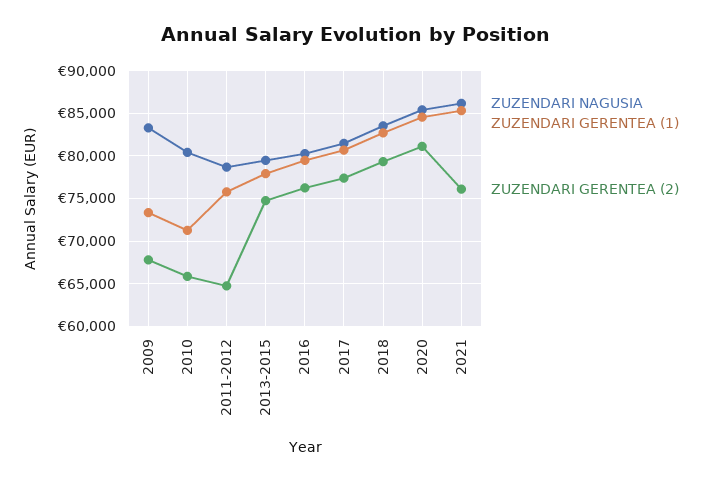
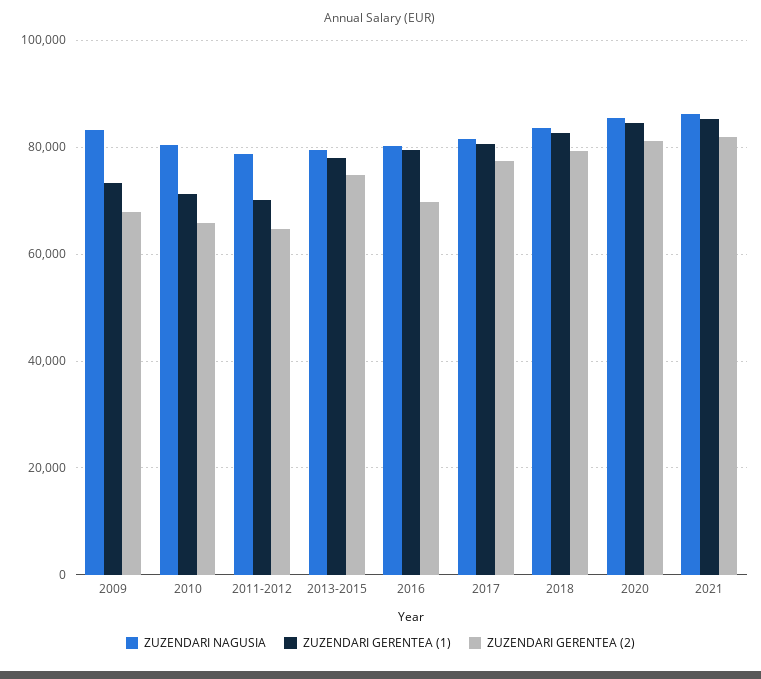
  {
    "ZUZENDARI NAGUSIA": {
      "2009": 83000,
      "2010": 80000,
      "2011-2012": 79000,
      "2013-2015": 79000,
      "2016": 80000,
      "2017": 81000,
      "2018": 83000,
      "2020": 85000,
      "2021": 86000
    },
    "ZUZENDARI GERENTEA (1)": {
      "2009": 73000,
      "2010": 71000,
-     "2011-2012": 76000,
+     "2011-2012": 70000,
      "2013-2015": 78000,
      "2016": 79000,
      "2017": 81000,
      "2018": 83000,
      "2020": 85000,
      "2021": 85000
    },
    "ZUZENDARI GERENTEA (2)": {
      "2009": 68000,
      "2010": 66000,
      "2011-2012": 65000,
      "2013-2015": 75000,
-     "2016": 76000,
+     "2016": 70000,
      "2017": 77000,
      "2018": 79000,
      "2020": 81000,
-     "2021": 76000
+     "2021": 82000
    }
  }

